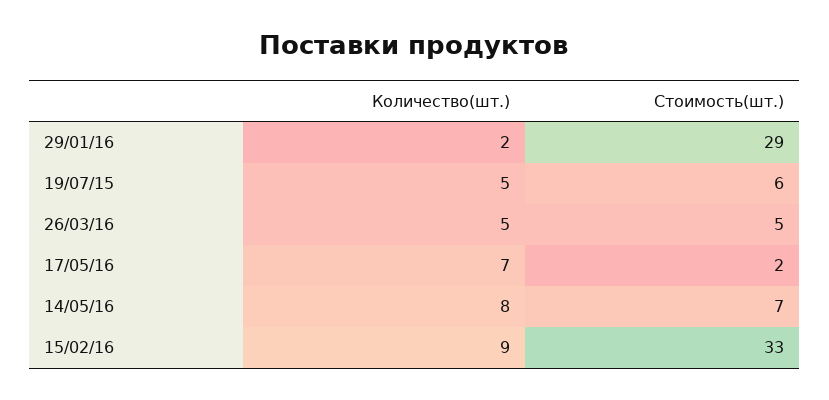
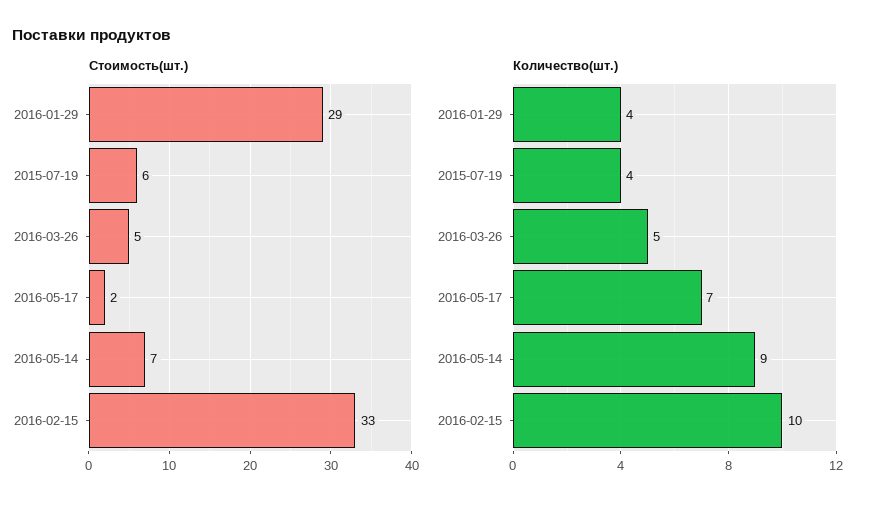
  {
    "Количество(шт.)": {
-     "29/01/16": 2,
+     "29/01/16": 4,
-     "19/07/15": 5,
+     "19/07/15": 4,
      "26/03/16": 5,
      "17/05/16": 7,
-     "14/05/16": 8,
+     "14/05/16": 9,
-     "15/02/16": 9
+     "15/02/16": 10
    },
    "Стоимость(шт.)": {
      "29/01/16": 29,
      "19/07/15": 6,
      "26/03/16": 5,
      "17/05/16": 2,
      "14/05/16": 7,
      "15/02/16": 33
    }
  }

